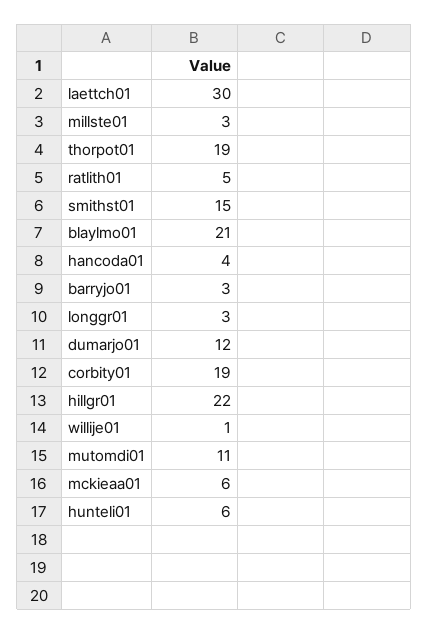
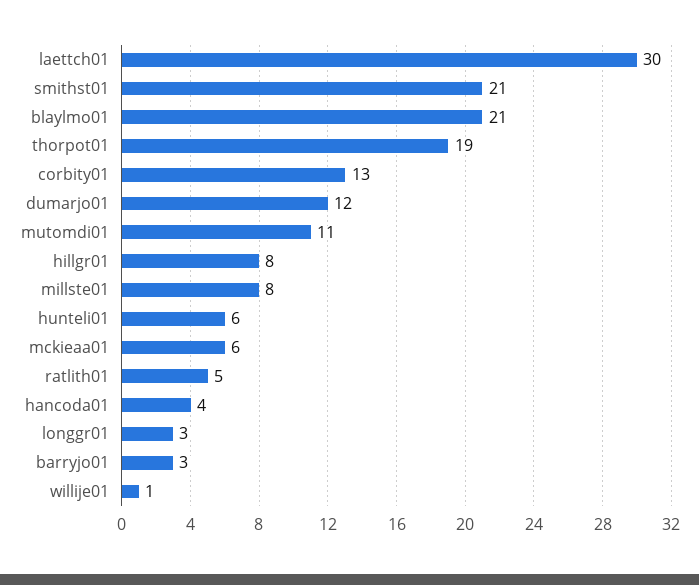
  {
    "laettch01": 30,
-   "millste01": 3,
+   "millste01": 8,
    "thorpot01": 19,
    "ratlith01": 5,
-   "smithst01": 15,
+   "smithst01": 21,
    "blaylmo01": 21,
    "hancoda01": 4,
    "barryjo01": 3,
    "longgr01": 3,
    "dumarjo01": 12,
-   "corbity01": 19,
+   "corbity01": 13,
-   "hillgr01": 22,
+   "hillgr01": 8,
    "willije01": 1,
    "mutomdi01": 11,
    "mckieaa01": 6,
    "hunteli01": 6
  }

